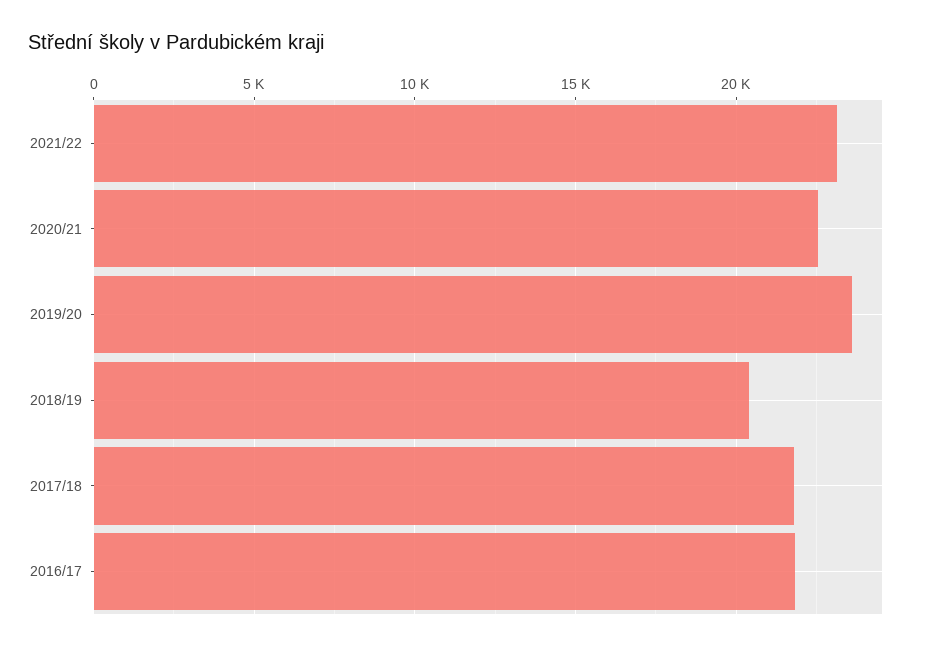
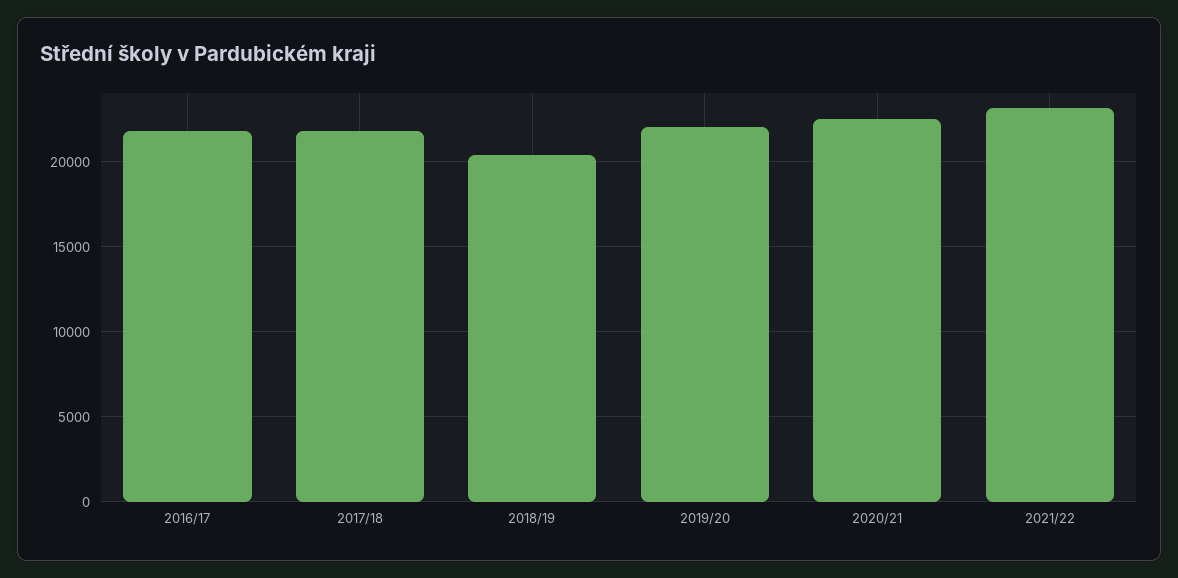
  {
    "2021/22": 23000,
    "2020/21": 22500,
-   "2019/20": 23500,
+   "2019/20": 22000,
    "2018/19": 20500,
    "2017/18": 22000,
    "2016/17": 22000
  }

